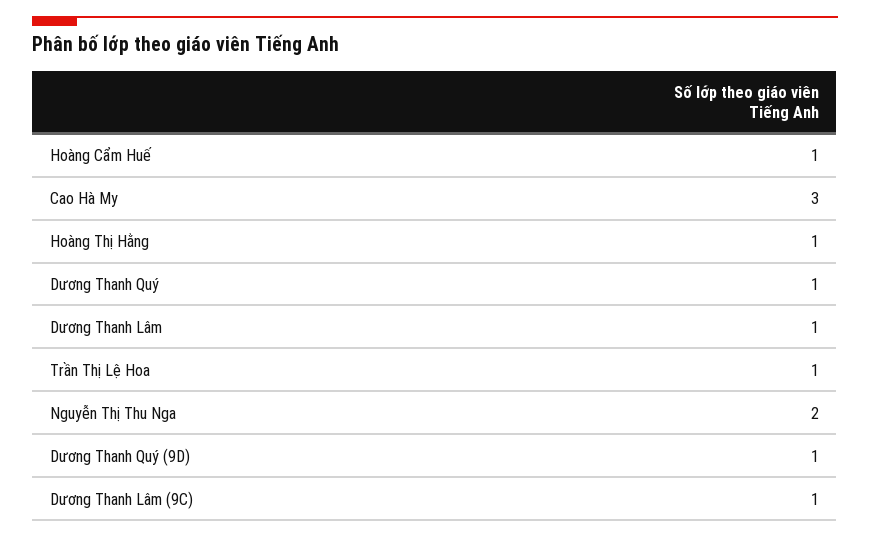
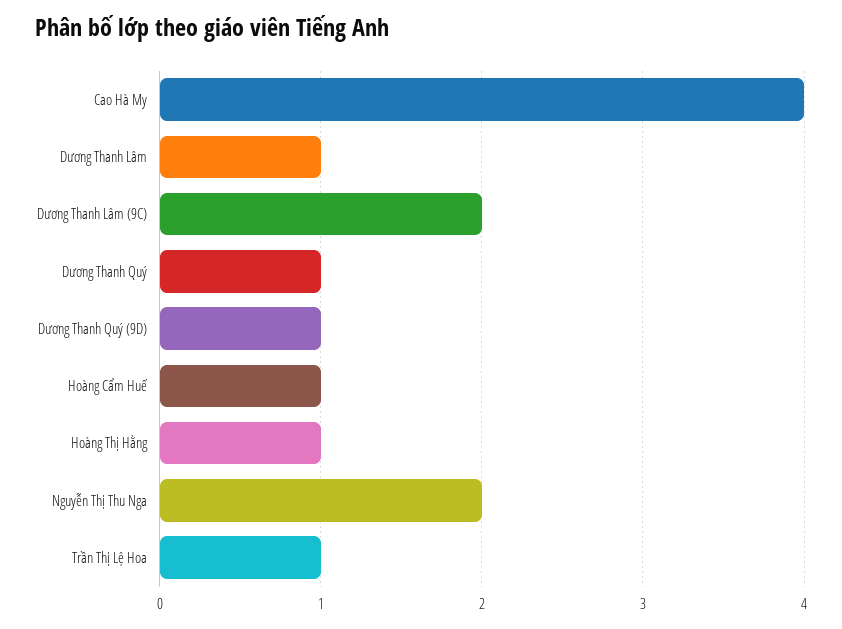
  {
    "Hoàng Cẩm Huế": 1,
-   "Cao Hà My": 3,
+   "Cao Hà My": 4,
    "Hoàng Thị Hằng": 1,
    "Dương Thanh Quý": 1,
    "Dương Thanh Lâm": 1,
    "Trần Thị Lệ Hoa": 1,
    "Nguyễn Thị Thu Nga": 2,
    "Dương Thanh Quý (9D)": 1,
-   "Dương Thanh Lâm (9C)": 1
+   "Dương Thanh Lâm (9C)": 2
  }

